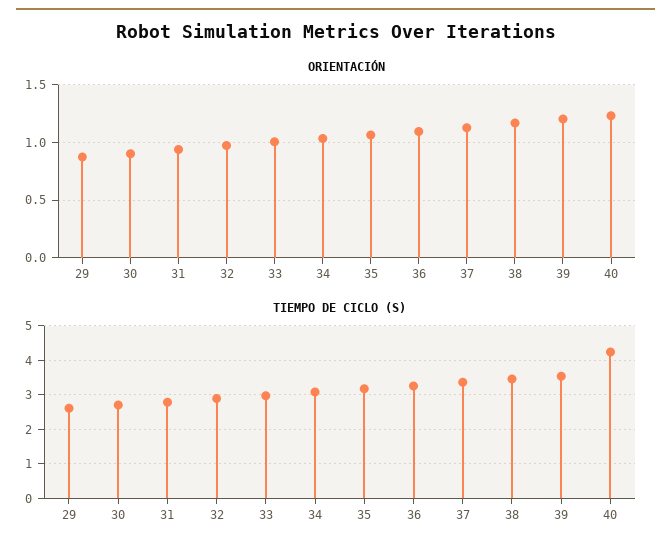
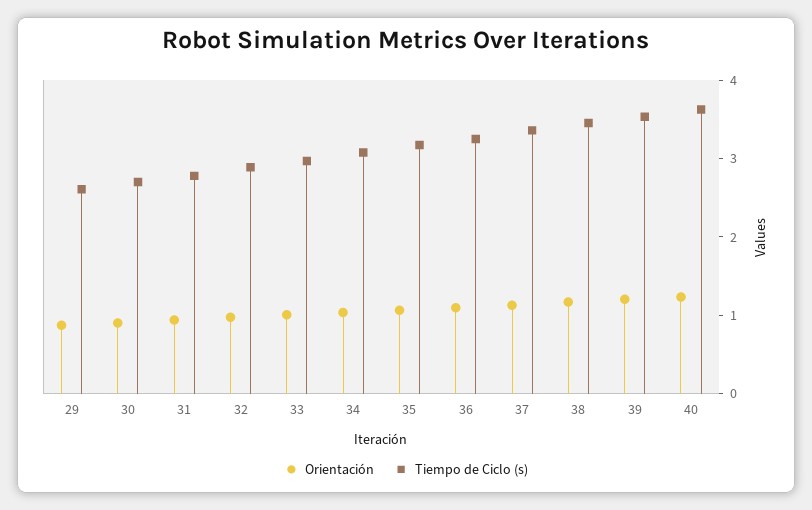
  {
    "ORIENTACIÓN": {
      "29": 0.9,
      "30": 0.9,
      "31": 0.9,
      "32": 1,
      "33": 1,
      "34": 1,
      "35": 1.1,
      "36": 1.1,
      "37": 1.1,
      "38": 1.2,
      "39": 1.2,
      "40": 1.2
    },
    "TIEMPO DE CICLO (S)": {
      "29": 2.6,
      "30": 2.8,
      "31": 2.8,
      "32": 2.8,
      "33": 3,
      "34": 3,
      "35": 3.2,
      "36": 3.2,
      "37": 3.4,
      "38": 3.4,
      "39": 3.6,
-     "40": 4.2
+     "40": 3.6
    }
  }

